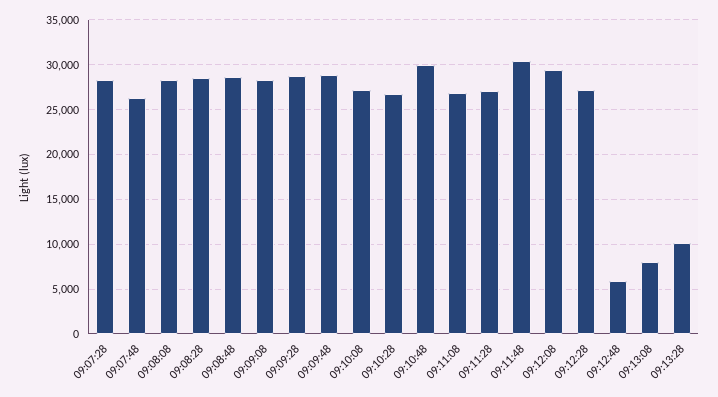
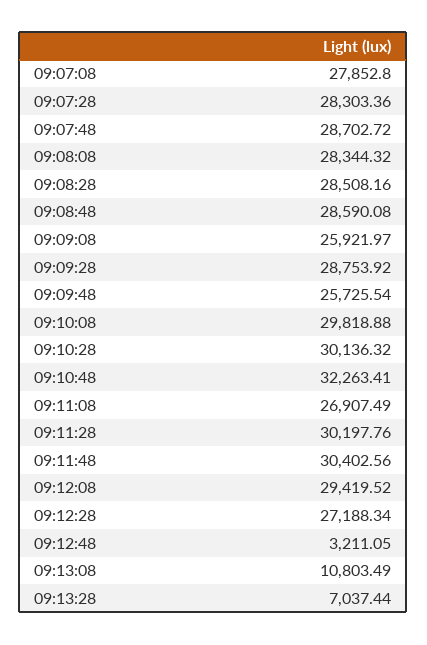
  {
    "09:07:28": 28303.36,
-   "09:07:48": 26000,
+   "09:07:48": 28702.72,
    "09:08:08": 28344.32,
    "09:08:28": 28508.16,
    "09:08:48": 28590.08,
-   "09:09:08": 28000,
+   "09:09:08": 25921.97,
    "09:09:28": 28753.92,
-   "09:09:48": 29000,
+   "09:09:48": 25725.54,
-   "09:10:08": 27000,
+   "09:10:08": 29818.88,
-   "09:10:28": 27000,
+   "09:10:28": 30136.32,
-   "09:10:48": 30000,
+   "09:10:48": 32263.41,
    "09:11:08": 26907.49,
-   "09:11:28": 27000,
+   "09:11:28": 30197.76,
    "09:11:48": 30402.56,
    "09:12:08": 29419.52,
    "09:12:28": 27188.34,
-   "09:12:48": 6000,
+   "09:12:48": 3211.05,
-   "09:13:08": 8000,
+   "09:13:08": 10803.49,
-   "09:13:28": 10000
+   "09:13:28": 7037.44,
+   "09:07:08": 27852.8
  }

